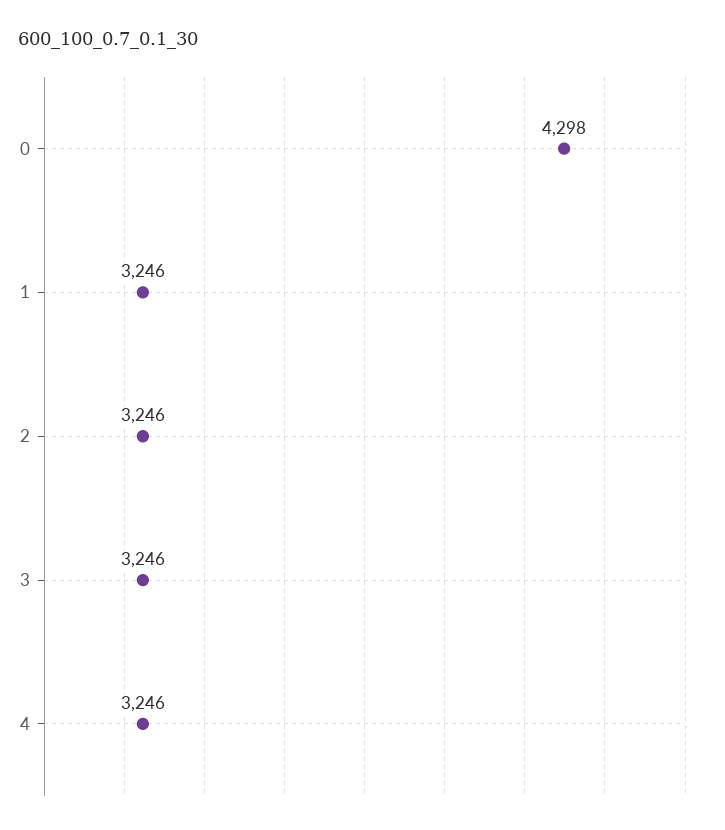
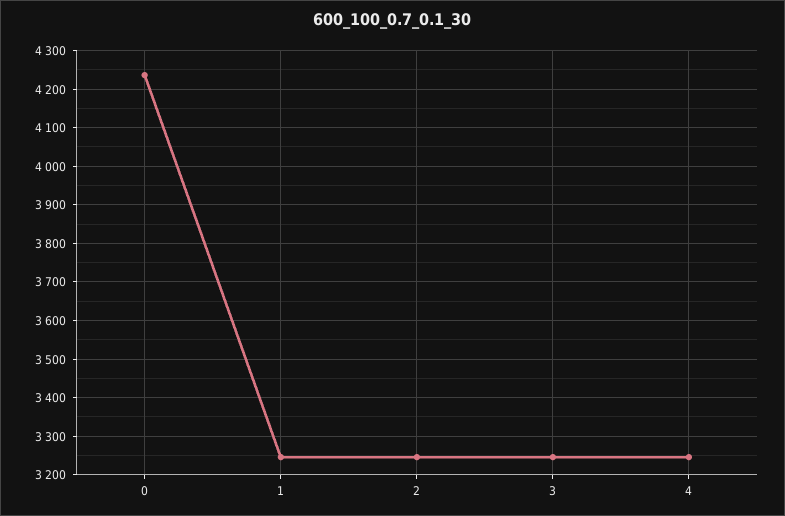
  {
-   "0": 4298,
+   "0": 4240,
    "1": 3246,
    "2": 3246,
    "3": 3246,
    "4": 3246
  }

